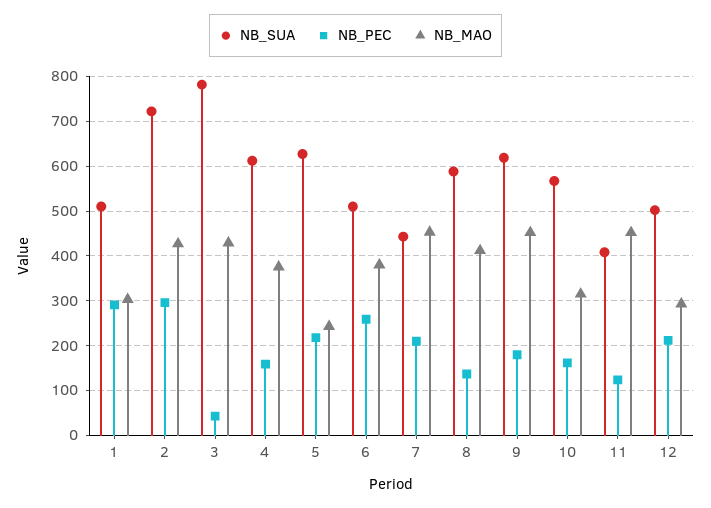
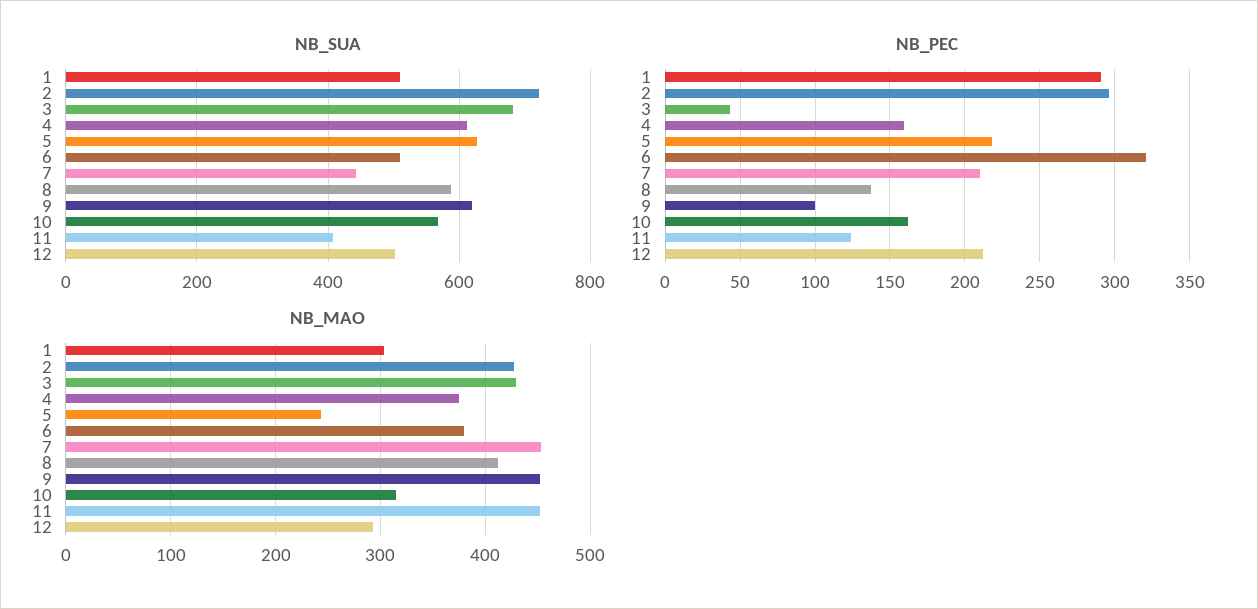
  {
    "NB_SUA": {
      "1": 520,
      "2": 720,
-     "3": 780,
+     "3": 680,
      "4": 620,
      "5": 620,
      "6": 520,
      "7": 440,
      "8": 580,
      "9": 620,
      "10": 560,
      "11": 400,
      "12": 500
    },
    "NB_PEC": {
      "1": 290,
      "2": 295,
      "3": 45,
      "4": 160,
      "5": 220,
-     "6": 260,
+     "6": 320,
      "7": 210,
      "8": 135,
-     "9": 180,
+     "9": 100,
      "10": 160,
      "11": 125,
      "12": 210
    },
    "NB_MAO": {
      "1": 300,
      "2": 430,
      "3": 430,
      "4": 380,
      "5": 240,
      "6": 380,
      "7": 450,
      "8": 410,
      "9": 450,
      "10": 320,
      "11": 450,
      "12": 290
    }
  }

